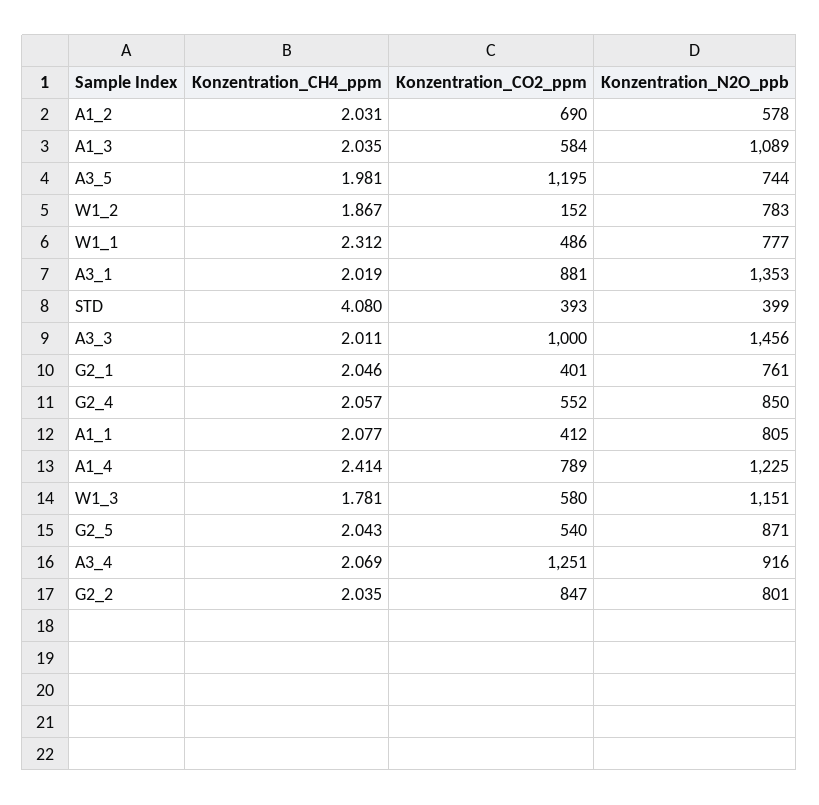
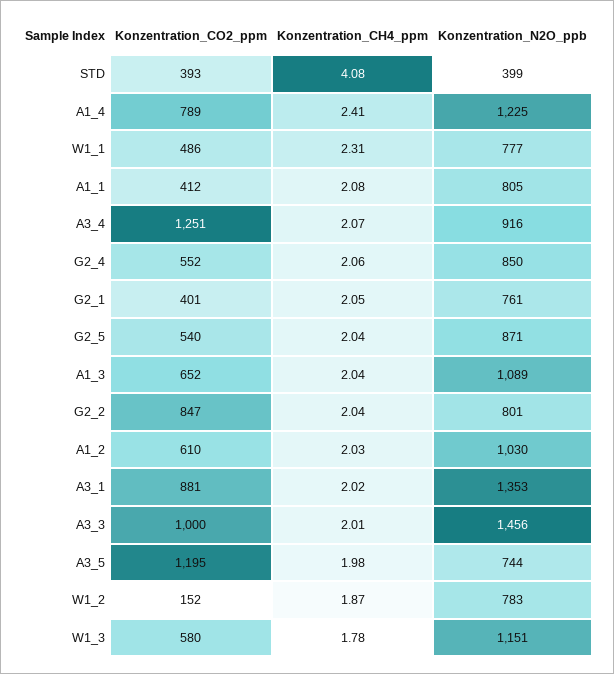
  {
    "Konzentration_CH4_ppm": {
      "A1_2": 2.031,
      "A1_3": 2.035,
      "A3_5": 1.981,
      "W1_2": 1.867,
      "W1_1": 2.312,
      "A3_1": 2.019,
      "STD": 4.08,
      "A3_3": 2.011,
      "G2_1": 2.046,
      "G2_4": 2.057,
      "A1_1": 2.077,
      "A1_4": 2.414,
      "W1_3": 1.781,
      "G2_5": 2.043,
      "A3_4": 2.069,
      "G2_2": 2.035
    },
    "Konzentration_CO2_ppm": {
-     "A1_2": 690,
+     "A1_2": 610,
-     "A1_3": 584,
+     "A1_3": 652,
      "A3_5": 1195,
      "W1_2": 152,
      "W1_1": 486,
      "A3_1": 881,
      "STD": 393,
      "A3_3": 1000,
      "G2_1": 401,
      "G2_4": 552,
      "A1_1": 412,
      "A1_4": 789,
      "W1_3": 580,
      "G2_5": 540,
      "A3_4": 1251,
      "G2_2": 847
    },
    "Konzentration_N2O_ppb": {
-     "A1_2": 578,
+     "A1_2": 1030,
      "A1_3": 1089,
      "A3_5": 744,
      "W1_2": 783,
      "W1_1": 777,
      "A3_1": 1353,
      "STD": 399,
      "A3_3": 1456,
      "G2_1": 761,
      "G2_4": 850,
      "A1_1": 805,
      "A1_4": 1225,
      "W1_3": 1151,
      "G2_5": 871,
      "A3_4": 916,
      "G2_2": 801
    }
  }

